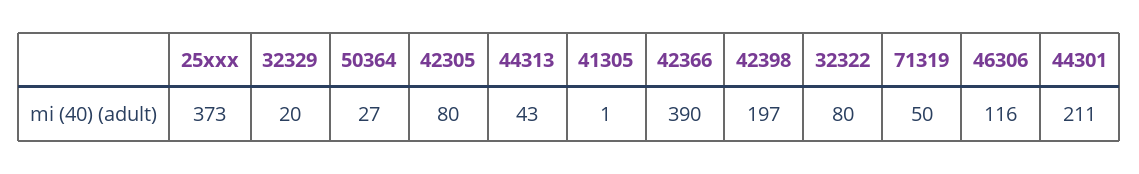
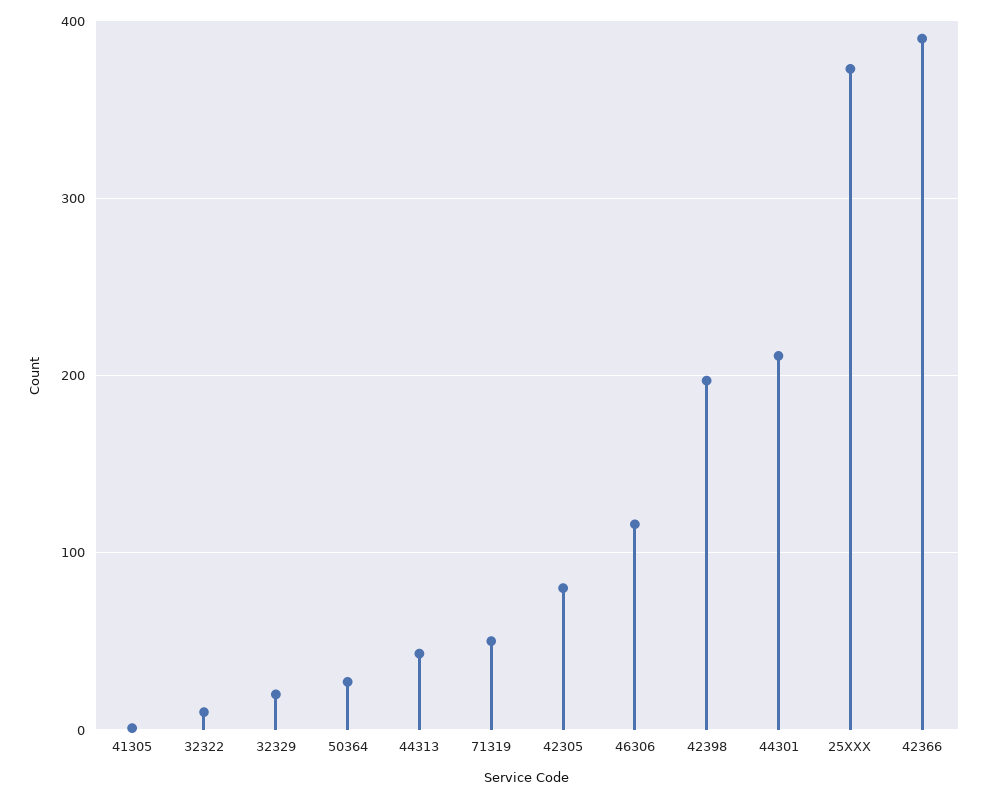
  {
    "25xxx": 373,
    "32329": 20,
    "50364": 27,
    "42305": 80,
    "44313": 43,
    "41305": 1,
    "42366": 390,
    "42398": 197,
-   "32322": 80,
+   "32322": 10,
    "71319": 50,
    "46306": 116,
    "44301": 211
  }

